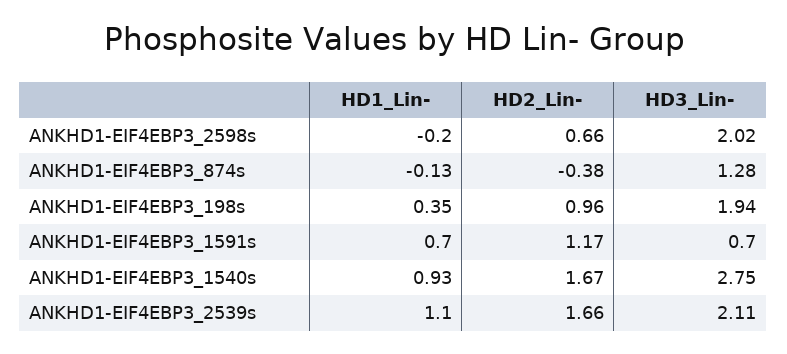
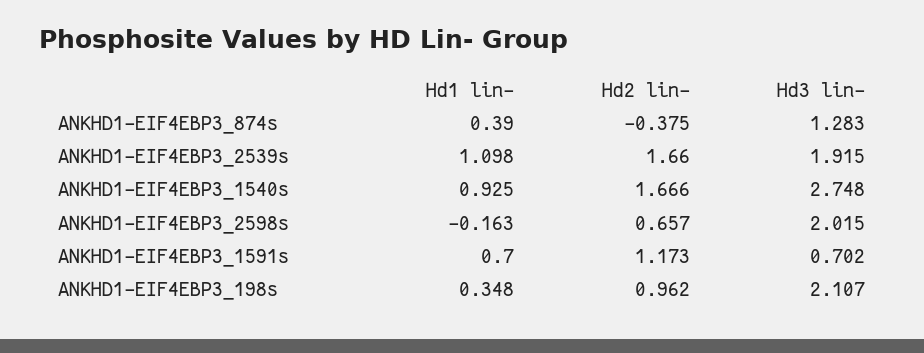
  {
    "HD1_Lin-": {
-     "ANKHD1-EIF4EBP3_2598s": -0.2,
+     "ANKHD1-EIF4EBP3_2598s": -0.163,
-     "ANKHD1-EIF4EBP3_874s": -0.13,
+     "ANKHD1-EIF4EBP3_874s": 0.39,
      "ANKHD1-EIF4EBP3_198s": 0.348,
      "ANKHD1-EIF4EBP3_1591s": 0.7,
      "ANKHD1-EIF4EBP3_1540s": 0.925,
      "ANKHD1-EIF4EBP3_2539s": 1.098
    },
    "HD2_Lin-": {
      "ANKHD1-EIF4EBP3_2598s": 0.657,
      "ANKHD1-EIF4EBP3_874s": -0.375,
      "ANKHD1-EIF4EBP3_198s": 0.962,
      "ANKHD1-EIF4EBP3_1591s": 1.173,
      "ANKHD1-EIF4EBP3_1540s": 1.666,
      "ANKHD1-EIF4EBP3_2539s": 1.66
    },
    "HD3_Lin-": {
      "ANKHD1-EIF4EBP3_2598s": 2.015,
      "ANKHD1-EIF4EBP3_874s": 1.283,
-     "ANKHD1-EIF4EBP3_198s": 1.94,
+     "ANKHD1-EIF4EBP3_198s": 2.107,
      "ANKHD1-EIF4EBP3_1591s": 0.702,
      "ANKHD1-EIF4EBP3_1540s": 2.748,
-     "ANKHD1-EIF4EBP3_2539s": 2.11
+     "ANKHD1-EIF4EBP3_2539s": 1.915
    }
  }

